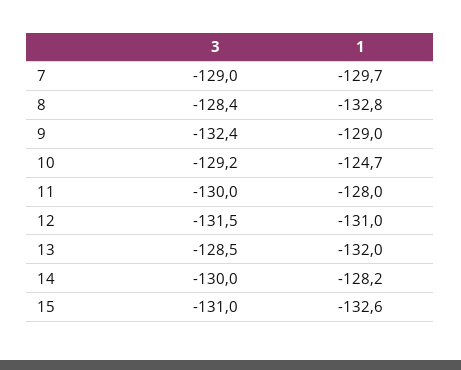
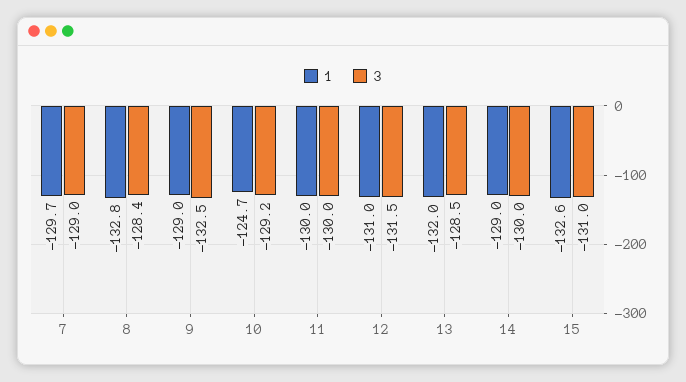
  {
    "3": {
      "7": -129,
      "8": -128.4,
-     "9": -132.4,
+     "9": -132.5,
      "10": -129.2,
      "11": -130,
      "12": -131.5,
      "13": -128.5,
      "14": -130,
      "15": -131
    },
    "1": {
      "7": -129.7,
      "8": -132.8,
      "9": -129,
      "10": -124.7,
-     "11": -128,
+     "11": -130,
      "12": -131,
      "13": -132,
-     "14": -128.2,
+     "14": -129,
      "15": -132.6
    }
  }

